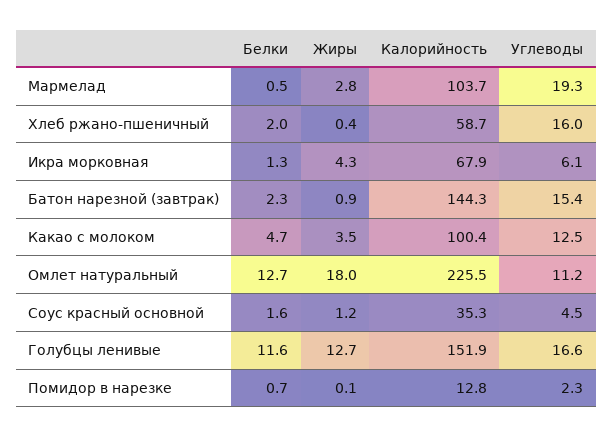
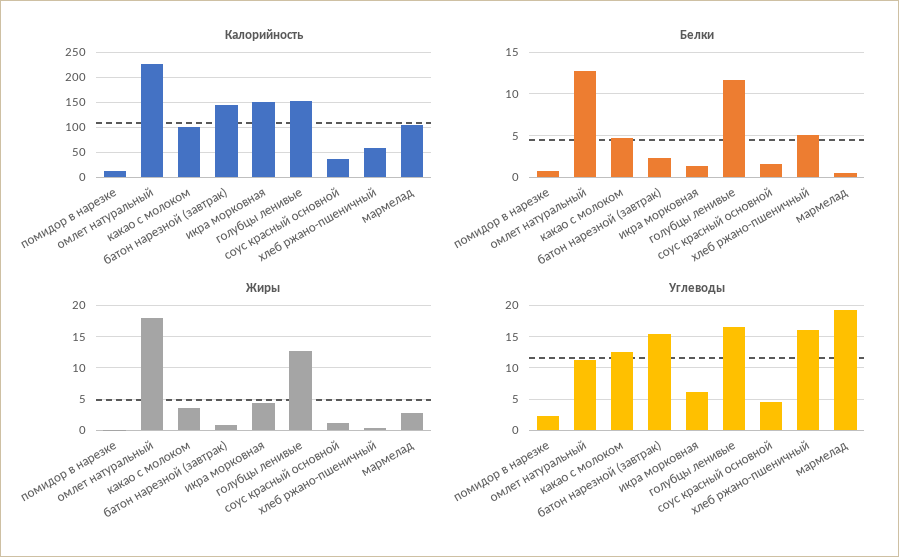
  {
    "Белки": {
      "Мармелад": 0.5,
-     "Хлеб ржано-пшеничный": 2,
+     "Хлеб ржано-пшеничный": 5,
      "Икра морковная": 1.3,
      "Батон нарезной (завтрак)": 2.3,
      "Какао с молоком": 4.7,
      "Омлет натуральный": 12.7,
      "Соус красный основной": 1.6,
      "Голубцы ленивые": 11.6,
      "Помидор в нарезке": 0.7
    },
    "Жиры": {
      "Мармелад": 2.8,
      "Хлеб ржано-пшеничный": 0.4,
      "Икра морковная": 4.3,
      "Батон нарезной (завтрак)": 0.9,
      "Какао с молоком": 3.5,
      "Омлет натуральный": 18,
      "Соус красный основной": 1.2,
      "Голубцы ленивые": 12.7,
      "Помидор в нарезке": 0.1
    },
    "Калорийность": {
      "Мармелад": 103.7,
      "Хлеб ржано-пшеничный": 58.7,
-     "Икра морковная": 67.9,
+     "Икра морковная": 150,
      "Батон нарезной (завтрак)": 144.3,
      "Какао с молоком": 100.4,
      "Омлет натуральный": 225.5,
      "Соус красный основной": 35.3,
      "Голубцы ленивые": 151.9,
      "Помидор в нарезке": 12.8
    },
    "Углеводы": {
      "Мармелад": 19.3,
      "Хлеб ржано-пшеничный": 16,
      "Икра морковная": 6.1,
      "Батон нарезной (завтрак)": 15.4,
      "Какао с молоком": 12.5,
      "Омлет натуральный": 11.2,
      "Соус красный основной": 4.5,
      "Голубцы ленивые": 16.6,
      "Помидор в нарезке": 2.3
    }
  }

